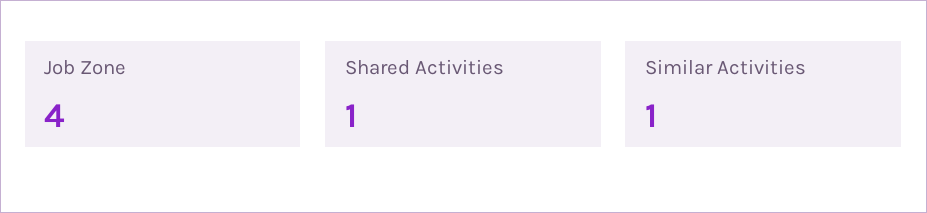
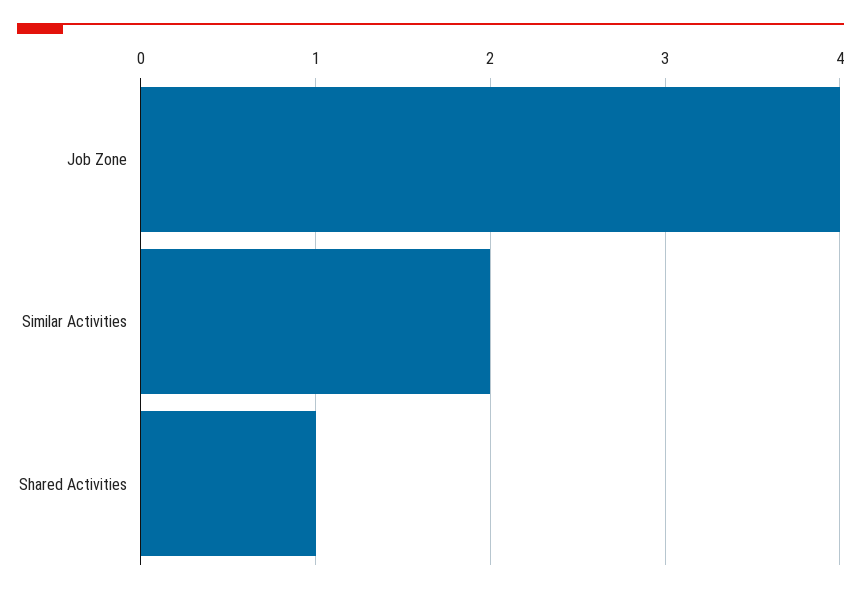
  {
    "Job Zone": 4,
    "Shared Activities": 1,
-   "Similar Activities": 1
+   "Similar Activities": 2
  }

